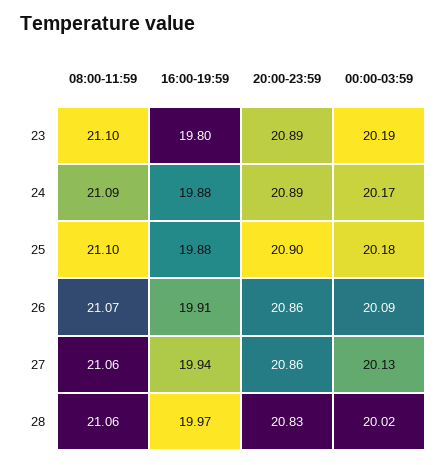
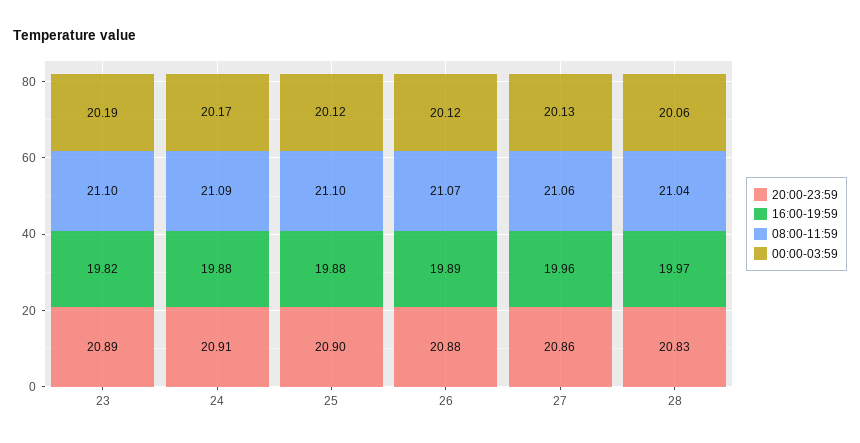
  {
    "08:00-11:59": {
      "23": 21.1,
      "24": 21.09,
      "25": 21.1,
      "26": 21.07,
      "27": 21.06,
-     "28": 21.06
+     "28": 21.04
    },
    "16:00-19:59": {
-     "23": 19.8,
+     "23": 19.82,
      "24": 19.88,
      "25": 19.88,
-     "26": 19.91,
+     "26": 19.89,
-     "27": 19.94,
+     "27": 19.96,
      "28": 19.97
    },
    "20:00-23:59": {
      "23": 20.89,
-     "24": 20.89,
+     "24": 20.91,
      "25": 20.9,
-     "26": 20.86,
+     "26": 20.88,
      "27": 20.86,
      "28": 20.83
    },
    "00:00-03:59": {
      "23": 20.19,
      "24": 20.17,
-     "25": 20.18,
+     "25": 20.12,
-     "26": 20.09,
+     "26": 20.12,
      "27": 20.13,
-     "28": 20.02
+     "28": 20.06
    }
  }

